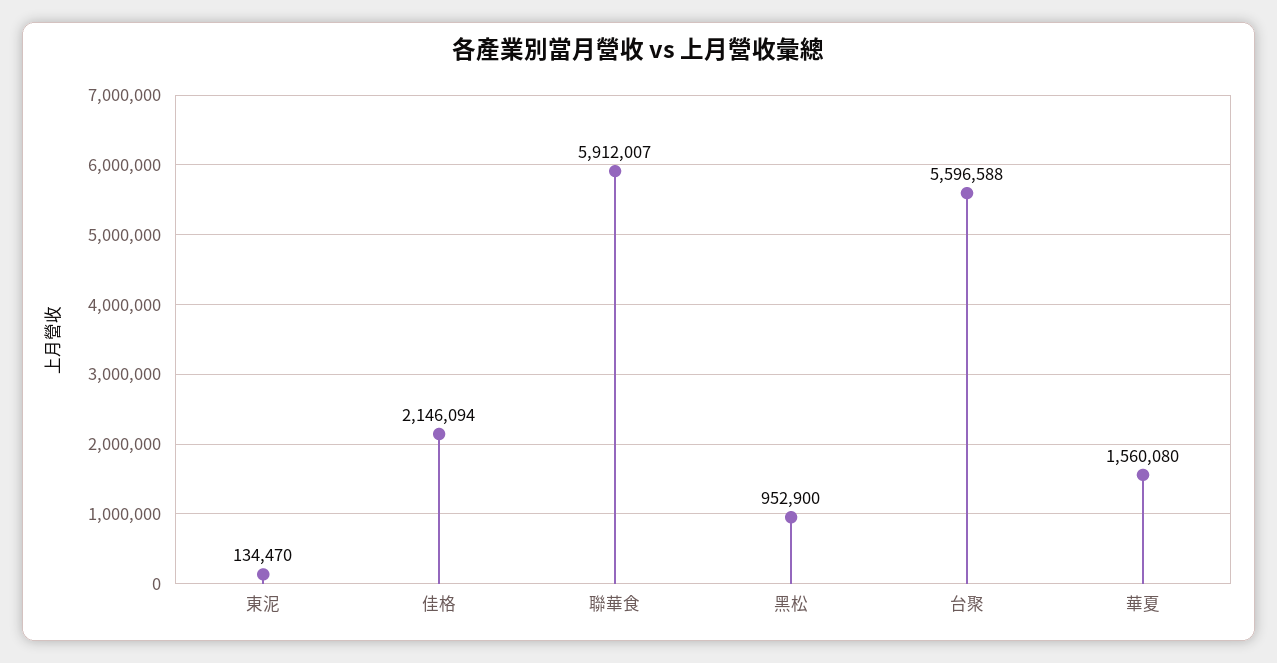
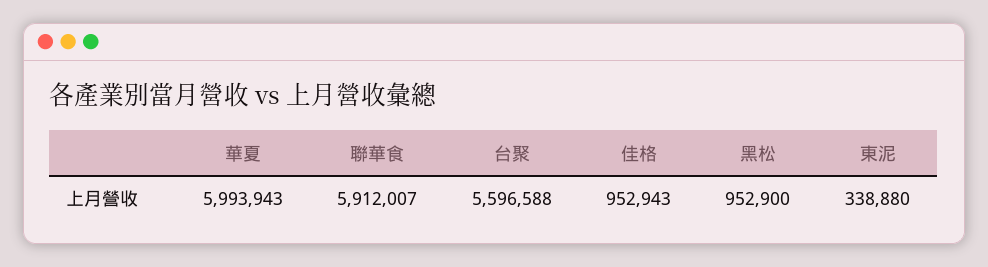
  {
-   "東泥": 134470,
+   "東泥": 338880,
-   "佳格": 2146094,
+   "佳格": 952943,
    "聯華食": 5912007,
    "黑松": 952900,
    "台聚": 5596588,
-   "華夏": 1560080
+   "華夏": 5993943
  }

